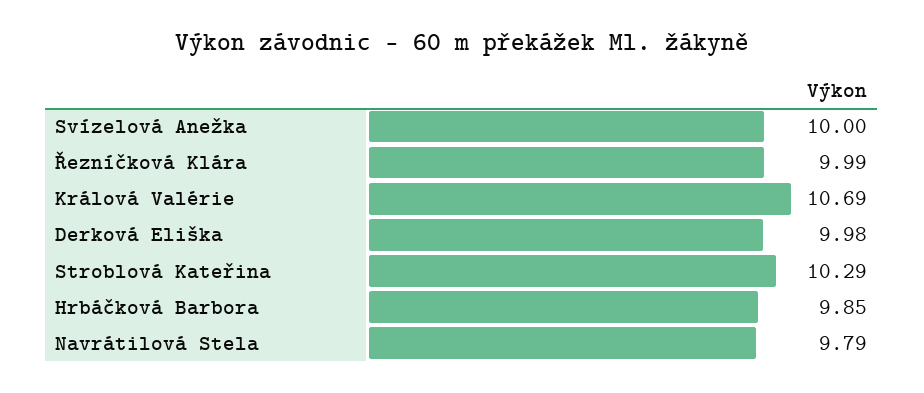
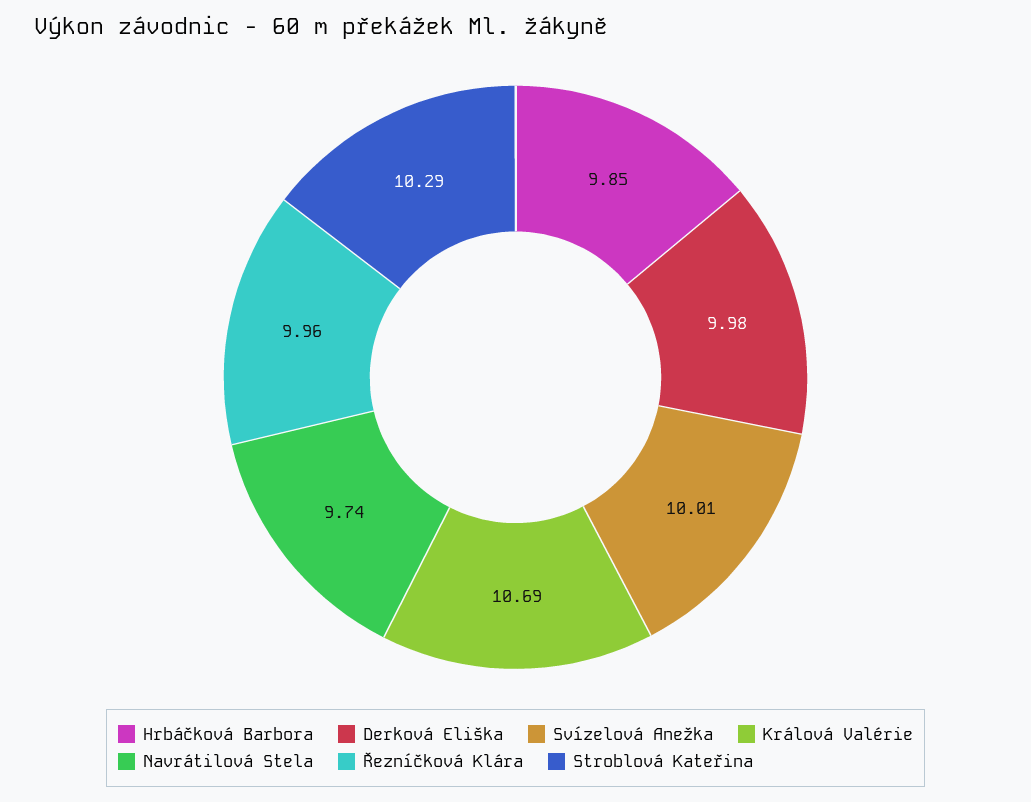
  {
-   "Svízelová Anežka": 10,
+   "Svízelová Anežka": 10.01,
-   "Řezníčková Klára": 9.99,
+   "Řezníčková Klára": 9.96,
    "Králová Valérie": 10.69,
    "Derková Eliška": 9.98,
    "Stroblová Kateřina": 10.29,
    "Hrbáčková Barbora": 9.85,
-   "Navrátilová Stela": 9.79
+   "Navrátilová Stela": 9.74
  }

